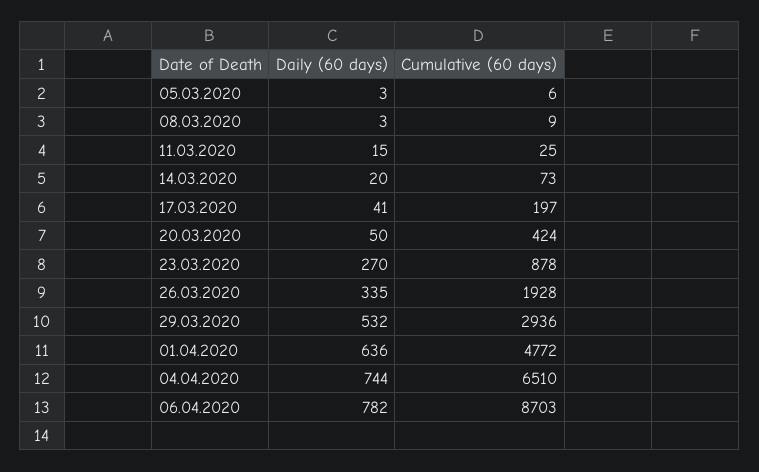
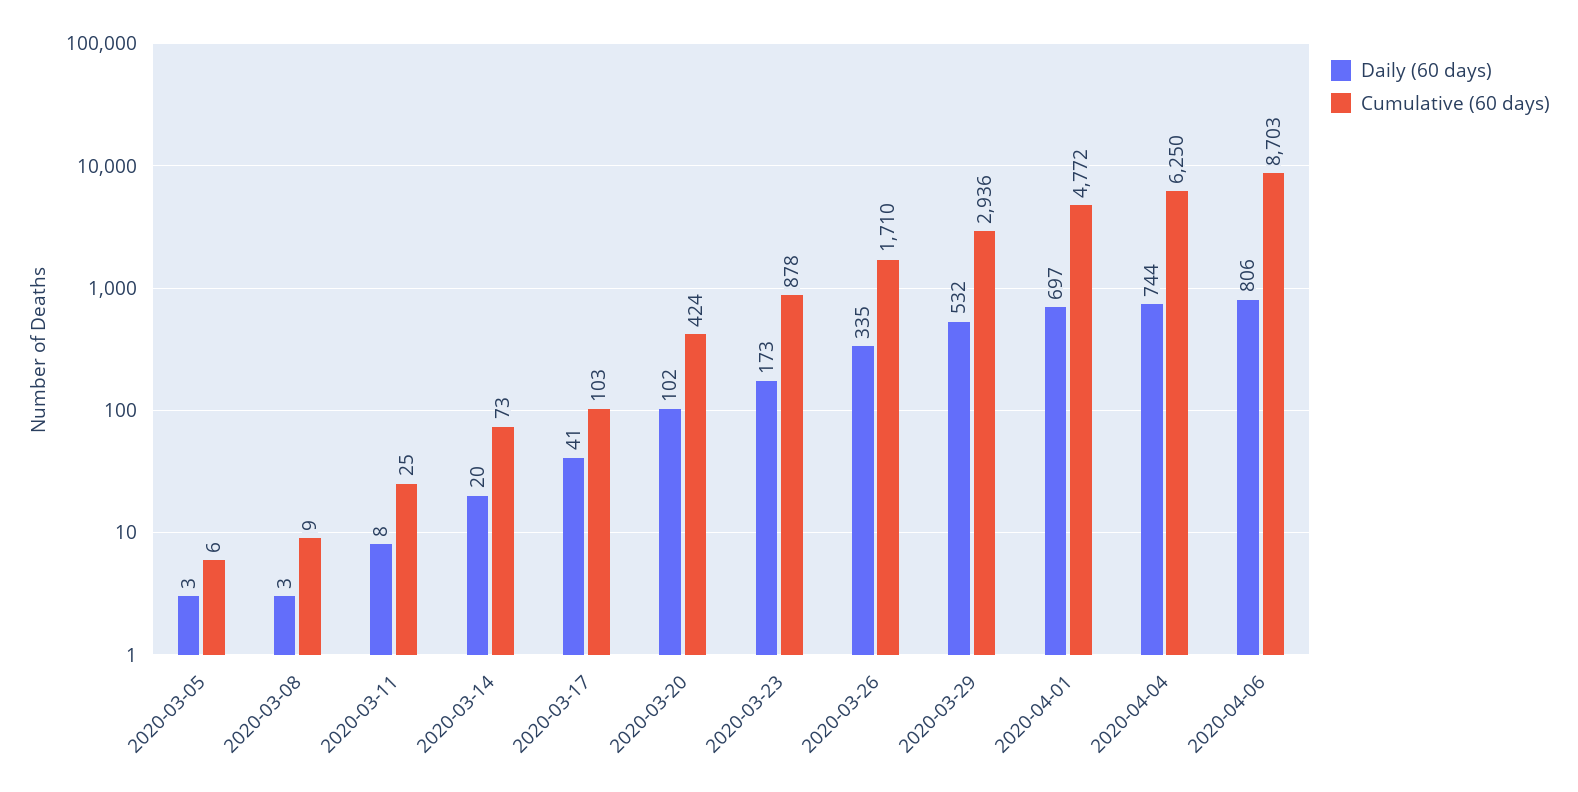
  {
    "Daily (60 days)": {
      "05.03.2020": 3,
      "08.03.2020": 3,
-     "11.03.2020": 15,
+     "11.03.2020": 8,
      "14.03.2020": 20,
      "17.03.2020": 41,
-     "20.03.2020": 50,
+     "20.03.2020": 102,
-     "23.03.2020": 270,
+     "23.03.2020": 173,
      "26.03.2020": 335,
      "29.03.2020": 532,
-     "01.04.2020": 636,
+     "01.04.2020": 697,
      "04.04.2020": 744,
-     "06.04.2020": 782
+     "06.04.2020": 806
    },
    "Cumulative (60 days)": {
      "05.03.2020": 6,
      "08.03.2020": 9,
      "11.03.2020": 25,
      "14.03.2020": 73,
-     "17.03.2020": 197,
+     "17.03.2020": 103,
      "20.03.2020": 424,
      "23.03.2020": 878,
-     "26.03.2020": 1928,
+     "26.03.2020": 1710,
      "29.03.2020": 2936,
      "01.04.2020": 4772,
-     "04.04.2020": 6510,
+     "04.04.2020": 6250,
      "06.04.2020": 8703
    }
  }

